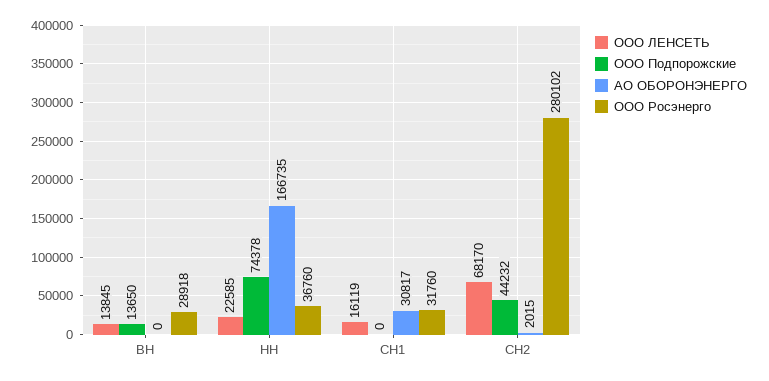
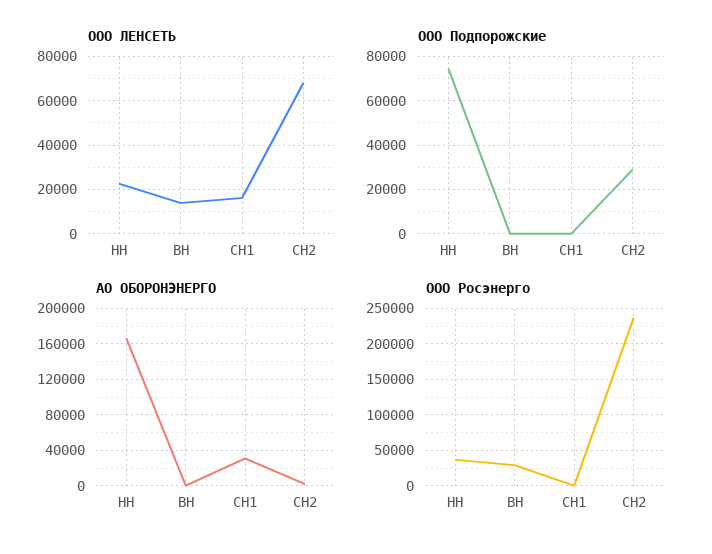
  {
    "ООО ЛЕНСЕТЬ": {
      "ВН": 13845,
      "НН": 22585,
      "СН1": 16119,
      "СН2": 68170
    },
    "ООО Подпорожские": {
-     "ВН": 13650,
+     "ВН": 0,
      "НН": 74378,
      "СН1": 0,
-     "СН2": 44232
+     "СН2": 30000
    },
    "АО ОБОРОНЭНЕРГО": {
      "ВН": 0,
      "НН": 166735,
      "СН1": 30817,
      "СН2": 2015
    },
    "ООО Росэнерго": {
      "ВН": 28918,
      "НН": 36760,
-     "СН1": 31760,
+     "СН1": 0,
-     "СН2": 280102
+     "СН2": 240000
    }
  }

